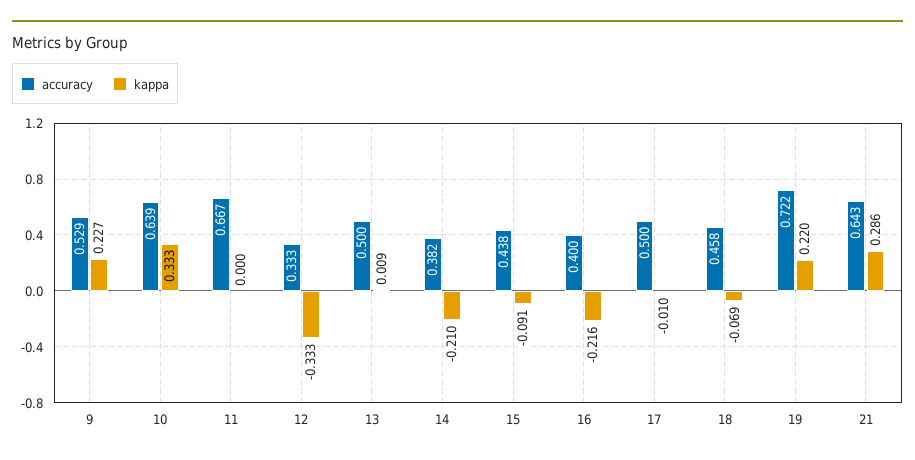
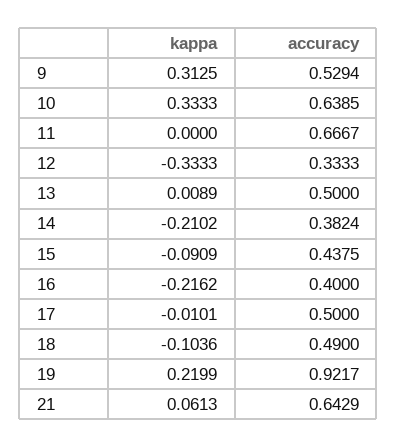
  {
    "accuracy": {
      "9": 0.5294,
      "10": 0.6385,
      "11": 0.6667,
      "12": 0.3333,
      "13": 0.5,
      "14": 0.3824,
      "15": 0.4375,
      "16": 0.4,
      "17": 0.5,
-     "18": 0.458,
+     "18": 0.49,
-     "19": 0.722,
+     "19": 0.9217,
      "21": 0.6429
    },
    "kappa": {
-     "9": 0.227,
+     "9": 0.3125,
      "10": 0.3333,
      "11": 0,
      "12": -0.3333,
      "13": 0.0089,
      "14": -0.2102,
      "15": -0.0909,
      "16": -0.2162,
      "17": -0.0101,
-     "18": -0.069,
+     "18": -0.1036,
      "19": 0.2199,
-     "21": 0.286
+     "21": 0.0613
    }
  }

